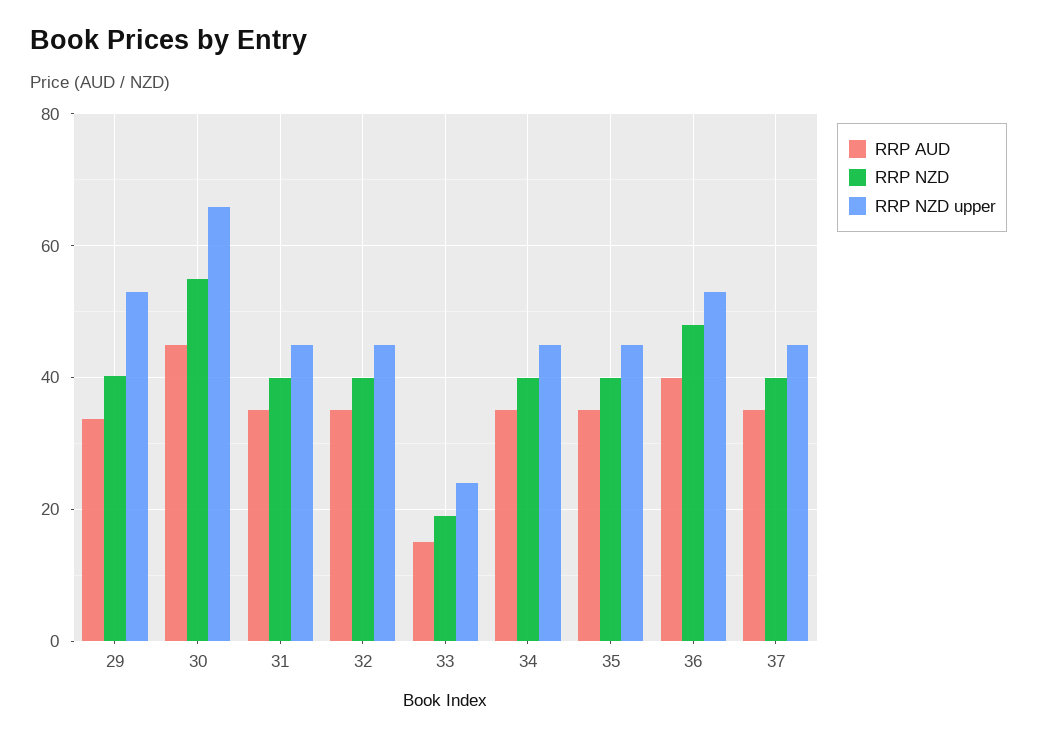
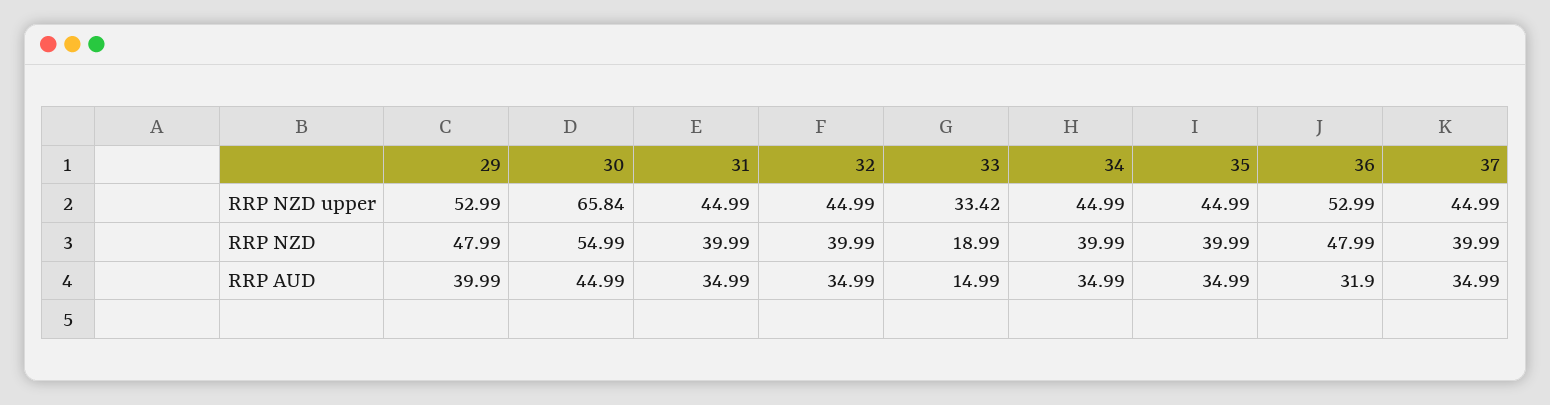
  {
    "RRP AUD": {
-     "29": 34,
+     "29": 39.99,
      "30": 44.99,
      "31": 34.99,
      "32": 34.99,
      "33": 14.99,
      "34": 34.99,
      "35": 34.99,
-     "36": 40,
+     "36": 31.9,
      "37": 34.99
    },
    "RRP NZD": {
-     "29": 40,
+     "29": 47.99,
      "30": 54.99,
      "31": 39.99,
      "32": 39.99,
      "33": 18.99,
      "34": 39.99,
      "35": 39.99,
      "36": 47.99,
      "37": 39.99
    },
    "RRP NZD upper": {
      "29": 52.99,
      "30": 65.84,
      "31": 44.99,
      "32": 44.99,
-     "33": 24,
+     "33": 33.42,
      "34": 44.99,
      "35": 44.99,
      "36": 52.99,
      "37": 44.99
    }
  }

